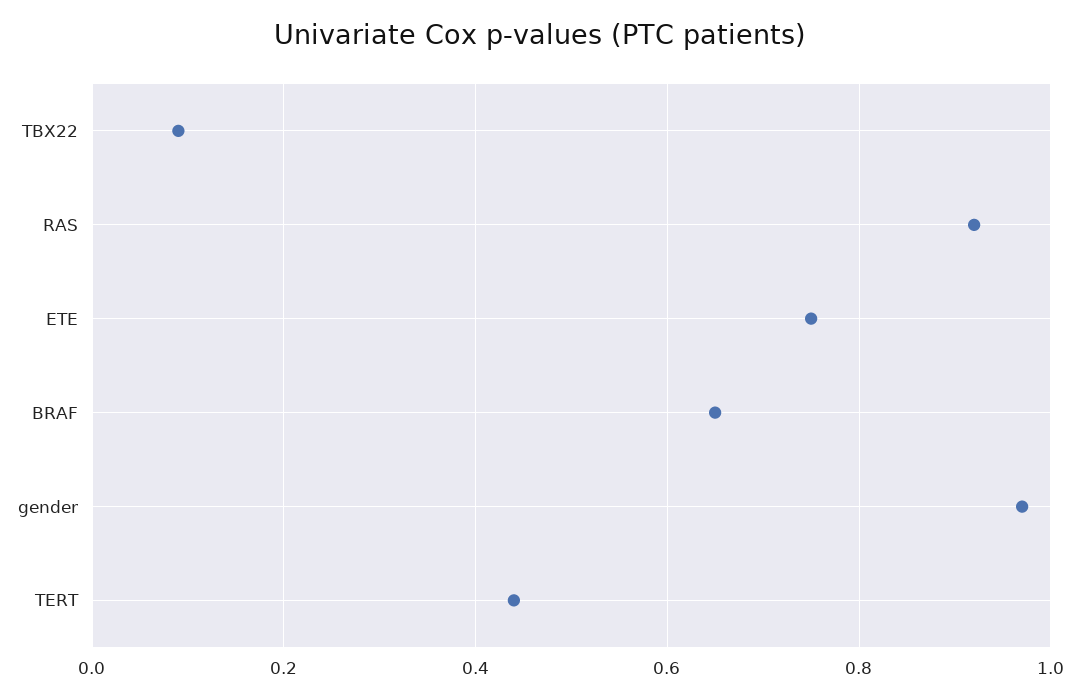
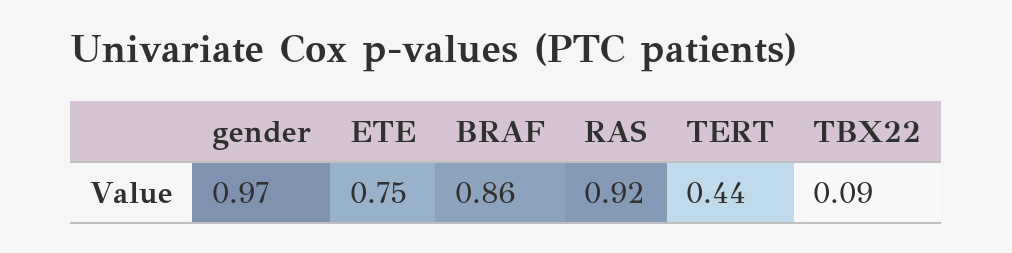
  {
    "TBX22": 0.09,
    "RAS": 0.92,
    "ETE": 0.75,
-   "BRAF": 0.65,
+   "BRAF": 0.86,
    "gender": 0.97,
    "TERT": 0.44
  }

